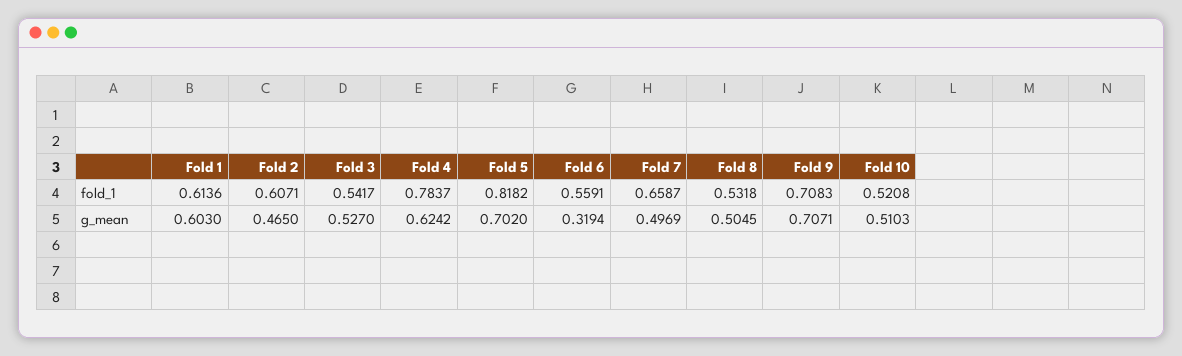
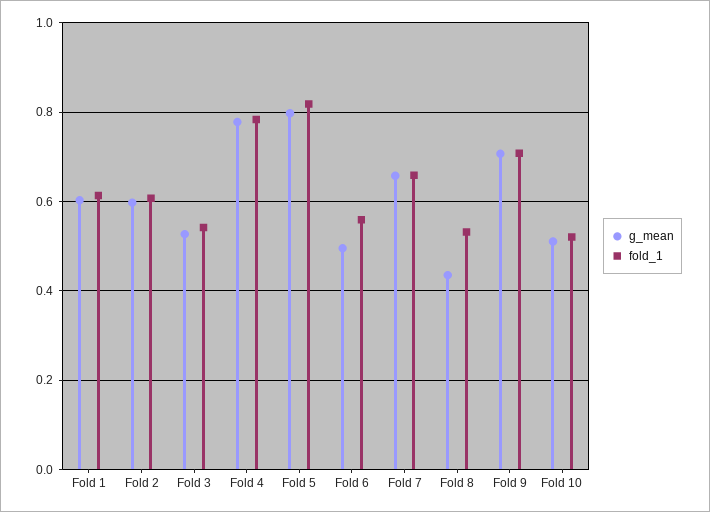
  {
    "fold_1": {
      "Fold 1": 0.6136,
      "Fold 2": 0.6071,
      "Fold 3": 0.5417,
      "Fold 4": 0.7837,
      "Fold 5": 0.8182,
      "Fold 6": 0.5591,
      "Fold 7": 0.6587,
      "Fold 8": 0.5318,
      "Fold 9": 0.7083,
      "Fold 10": 0.5208
    },
    "g_mean": {
      "Fold 1": 0.603,
-     "Fold 2": 0.465,
+     "Fold 2": 0.6,
      "Fold 3": 0.527,
-     "Fold 4": 0.6242,
+     "Fold 4": 0.78,
-     "Fold 5": 0.702,
+     "Fold 5": 0.8,
-     "Fold 6": 0.3194,
+     "Fold 6": 0.5,
-     "Fold 7": 0.4969,
+     "Fold 7": 0.66,
-     "Fold 8": 0.5045,
+     "Fold 8": 0.44,
      "Fold 9": 0.7071,
      "Fold 10": 0.5103
    }
  }

